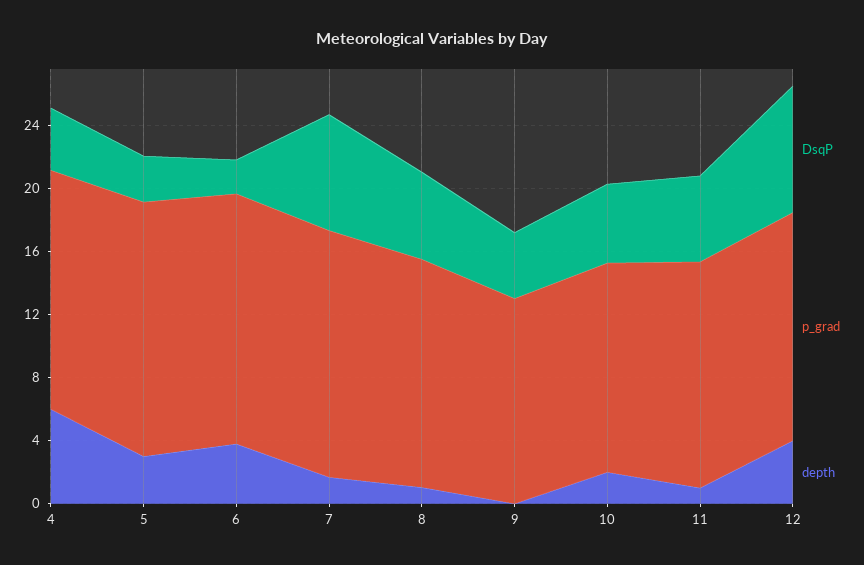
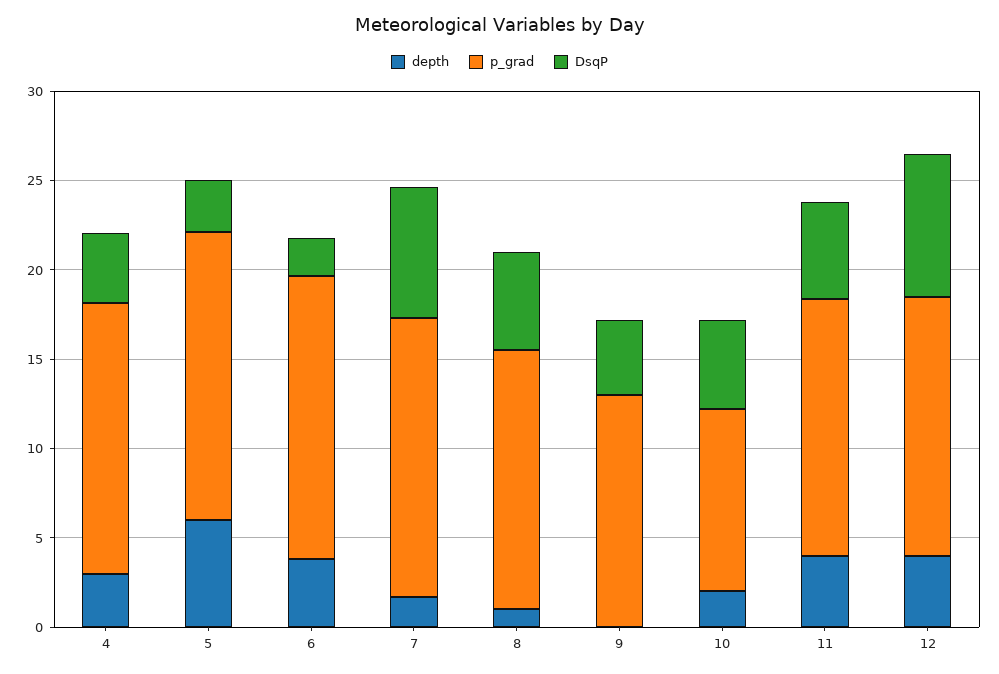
  {
    "DsqP": {
      "4": 4,
      "5": 3,
      "6": 2,
      "7": 7,
      "8": 6,
      "9": 4,
      "10": 5,
      "11": 5,
      "12": 8
    },
    "p_grad": {
      "4": 15,
      "5": 16,
      "6": 16,
      "7": 16,
      "8": 14,
      "9": 13,
-     "10": 13,
+     "10": 10,
      "11": 14,
      "12": 14
    },
    "depth": {
-     "4": 6,
+     "4": 3,
-     "5": 3,
+     "5": 6,
      "6": 4,
      "7": 2,
      "8": 1,
      "9": 0,
      "10": 2,
-     "11": 1,
+     "11": 4,
      "12": 4
    }
  }

